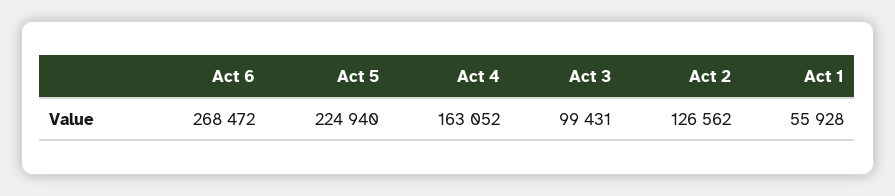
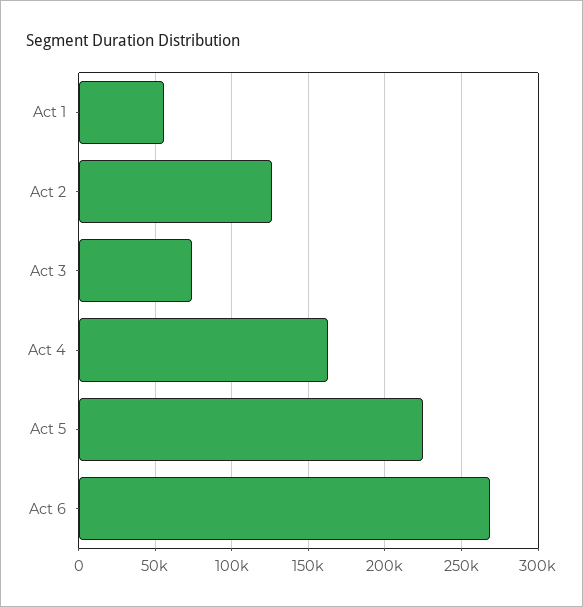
  {
    "Act 6": 268472,
    "Act 5": 224940,
    "Act 4": 163052,
-   "Act 3": 99431,
+   "Act 3": 75000,
    "Act 2": 126562,
    "Act 1": 55928
  }

